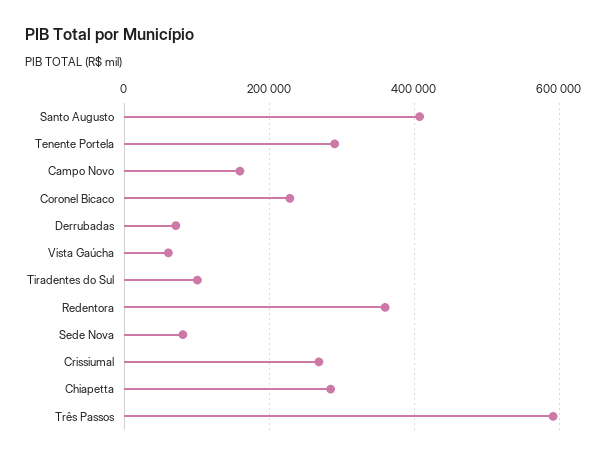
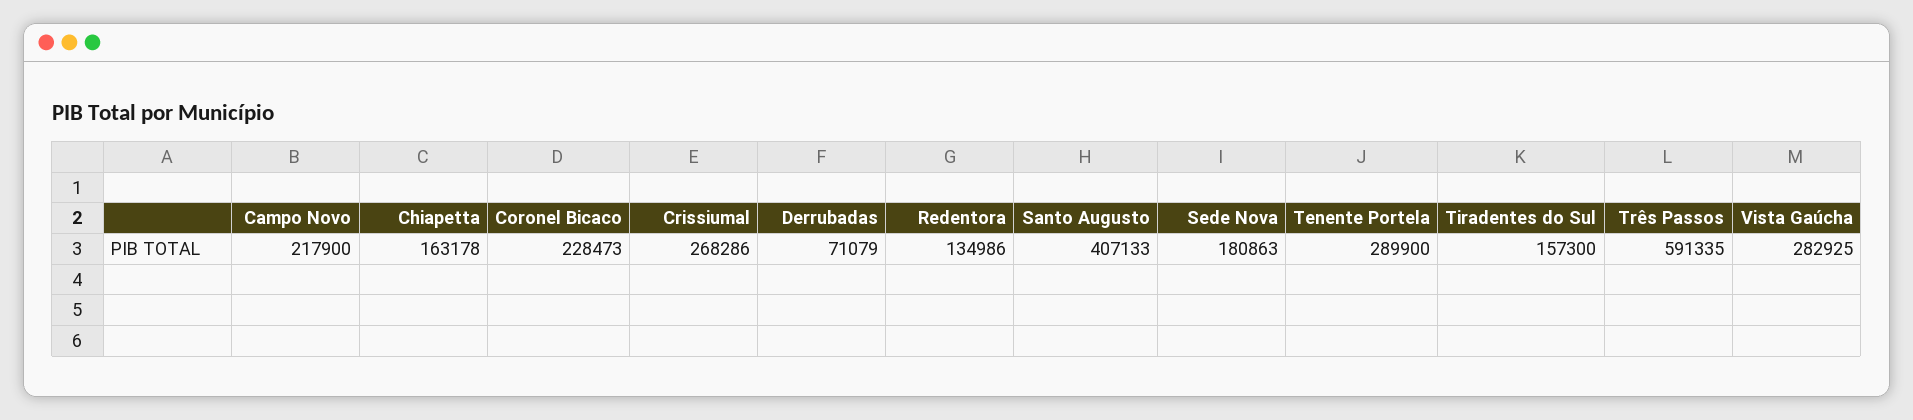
  {
    "Santo Augusto": 407133,
    "Tenente Portela": 289900,
-   "Campo Novo": 160000,
+   "Campo Novo": 217900,
    "Coronel Bicaco": 228473,
    "Derrubadas": 71079,
-   "Vista Gaúcha": 60000,
+   "Vista Gaúcha": 282925,
-   "Tiradentes do Sul": 100000,
+   "Tiradentes do Sul": 157300,
-   "Redentora": 360000,
+   "Redentora": 134986,
-   "Sede Nova": 80000,
+   "Sede Nova": 180863,
    "Crissiumal": 268286,
-   "Chiapetta": 280000,
+   "Chiapetta": 163178,
    "Três Passos": 591335
  }

